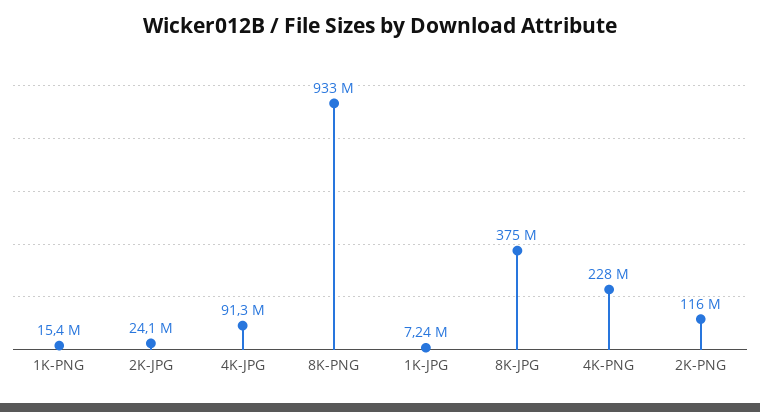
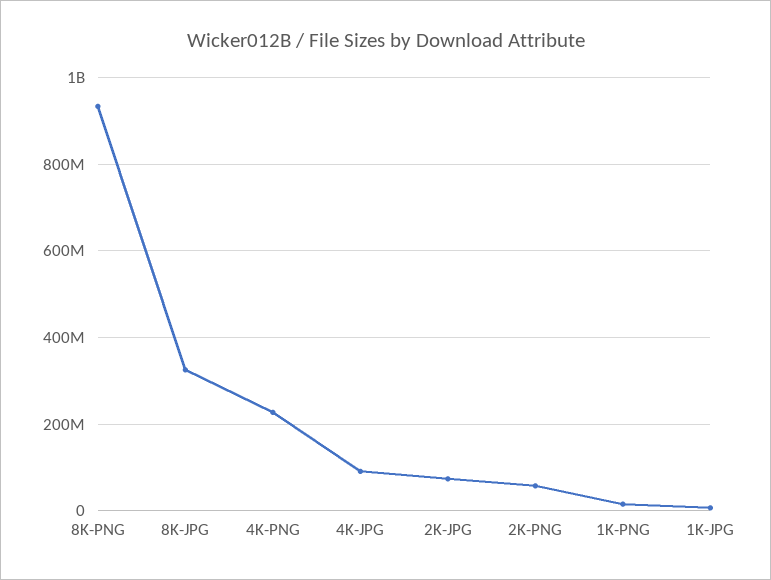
  {
    "1K-PNG": 15400000,
-   "2K-JPG": 24100000,
+   "2K-JPG": 80000000,
    "4K-JPG": 91300000,
    "8K-PNG": 933000000,
    "1K-JPG": 7240000,
-   "8K-JPG": 375000000,
+   "8K-JPG": 320000000,
    "4K-PNG": 228000000,
-   "2K-PNG": 116000000
+   "2K-PNG": 60000000
  }

